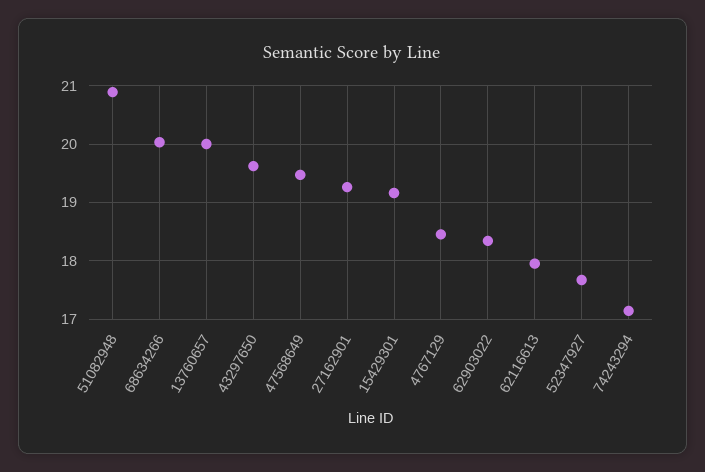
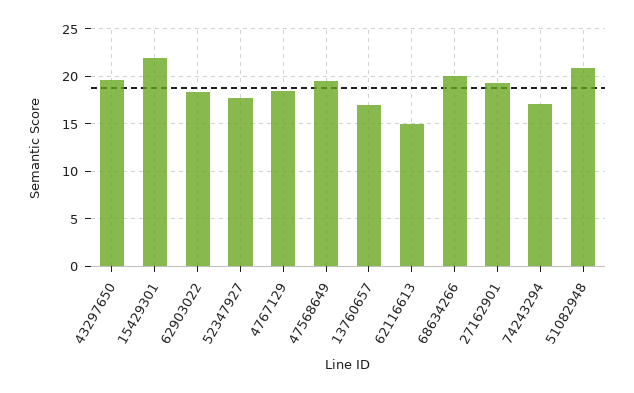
  {
    "51082948": 20.8,
    "68634266": 20,
-   "13760657": 20,
+   "13760657": 17,
    "43297650": 19.6,
    "47568649": 19.4,
    "27162901": 19.2,
-   "15429301": 19.2,
+   "15429301": 22,
    "4767129": 18.4,
    "62903022": 18.4,
-   "62116613": 18,
+   "62116613": 15,
    "52347927": 17.6,
    "74243294": 17.2
  }

